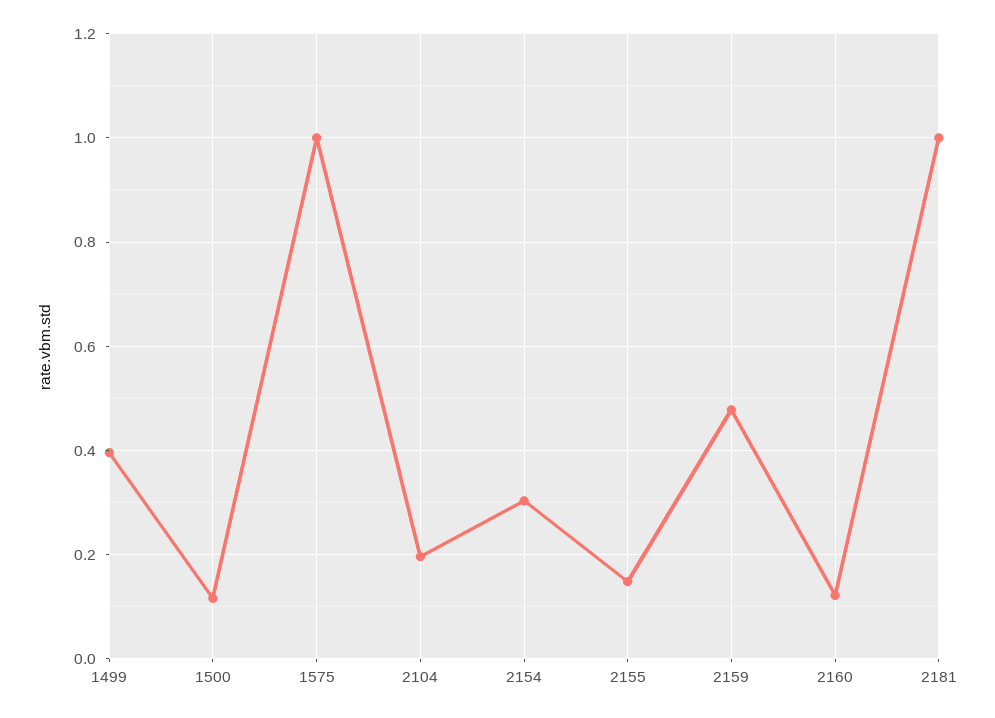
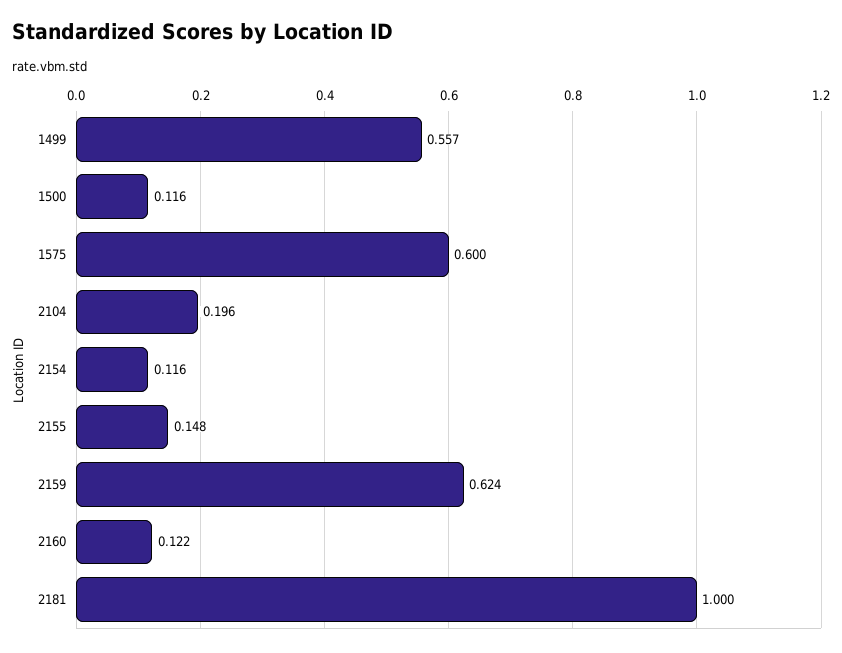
  {
-   "1499": 0.4,
+   "1499": 0.557,
    "1500": 0.116,
-   "1575": 1,
+   "1575": 0.6,
    "2104": 0.196,
-   "2154": 0.3,
+   "2154": 0.116,
    "2155": 0.148,
-   "2159": 0.48,
+   "2159": 0.624,
    "2160": 0.122,
    "2181": 1
  }

